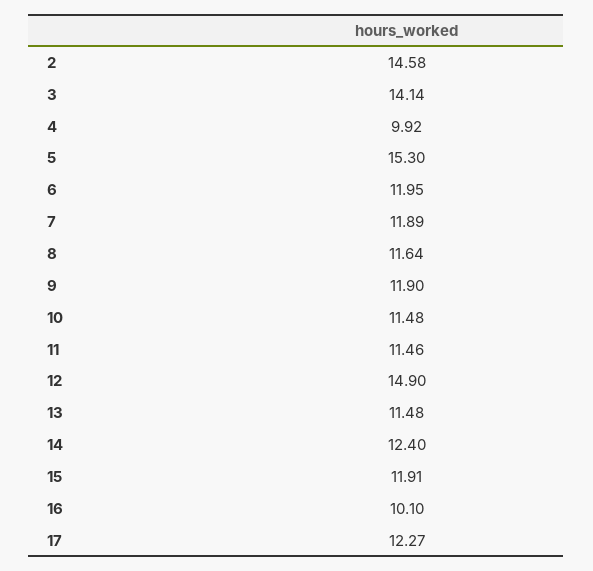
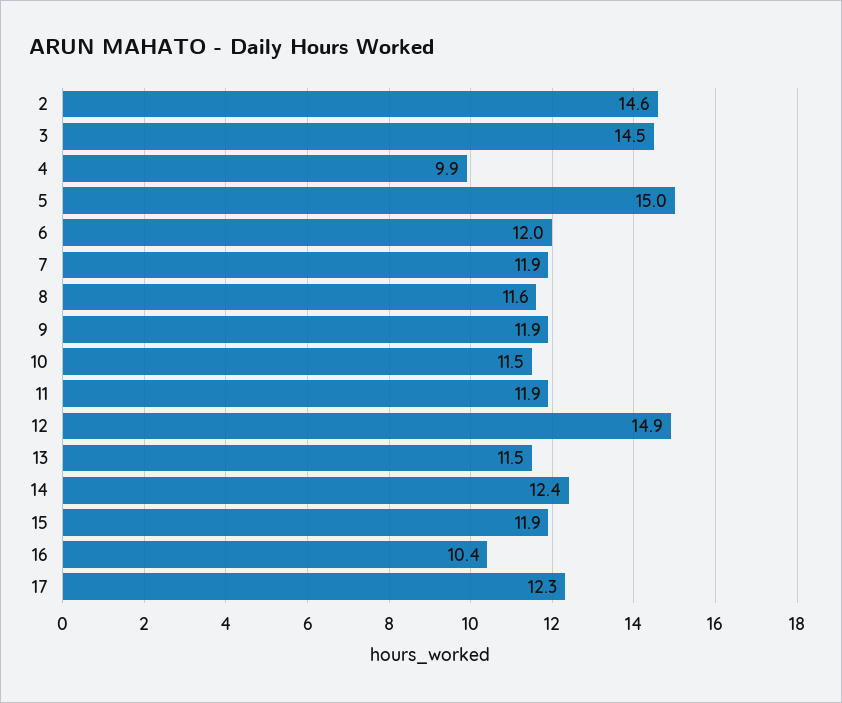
  {
    "2": 14.58,
-   "3": 14.14,
+   "3": 14.5,
    "4": 9.92,
-   "5": 15.3,
+   "5": 15,
    "6": 11.95,
    "7": 11.89,
    "8": 11.64,
    "9": 11.9,
    "10": 11.48,
-   "11": 11.46,
+   "11": 11.9,
    "12": 14.9,
    "13": 11.48,
    "14": 12.4,
    "15": 11.91,
-   "16": 10.1,
+   "16": 10.4,
    "17": 12.27
  }

